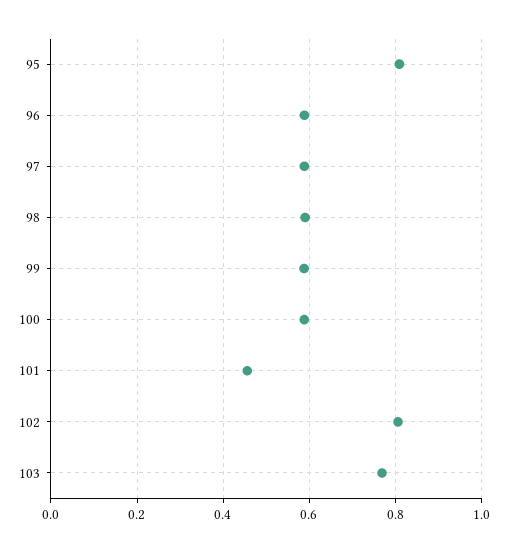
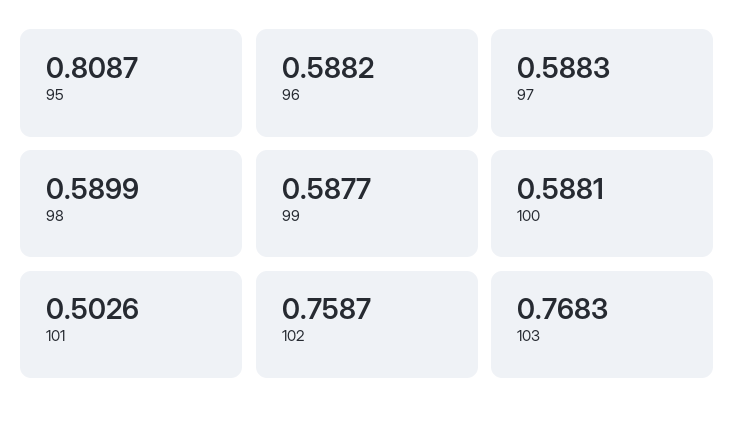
  {
    "95": 0.8087,
    "96": 0.5882,
    "97": 0.5883,
    "98": 0.5899,
    "99": 0.5877,
    "100": 0.5881,
-   "101": 0.46,
+   "101": 0.5026,
-   "102": 0.8,
+   "102": 0.7587,
    "103": 0.7683
  }

